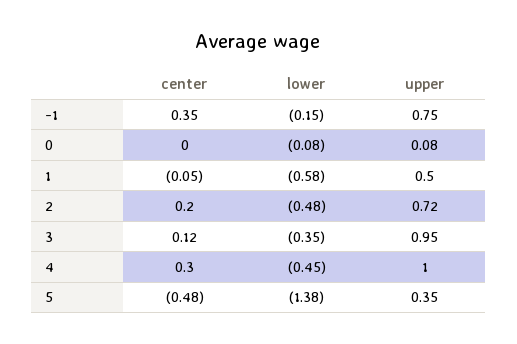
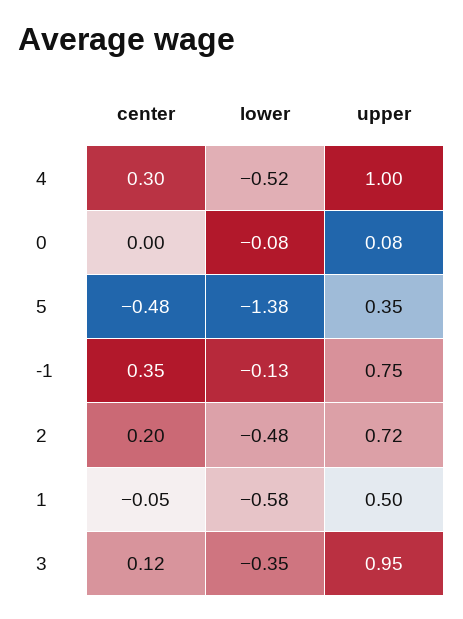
  {
    "center": {
      "-1": 0.35,
      "0": 0,
      "1": -0.05,
      "2": 0.2,
      "3": 0.12,
      "4": 0.3,
      "5": -0.48
    },
    "lower": {
-     "-1": -0.15,
+     "-1": -0.13,
      "0": -0.08,
      "1": -0.58,
      "2": -0.48,
      "3": -0.35,
-     "4": -0.45,
+     "4": -0.52,
      "5": -1.38
    },
    "upper": {
      "-1": 0.75,
      "0": 0.08,
      "1": 0.5,
      "2": 0.72,
      "3": 0.95,
      "4": 1,
      "5": 0.35
    }
  }

